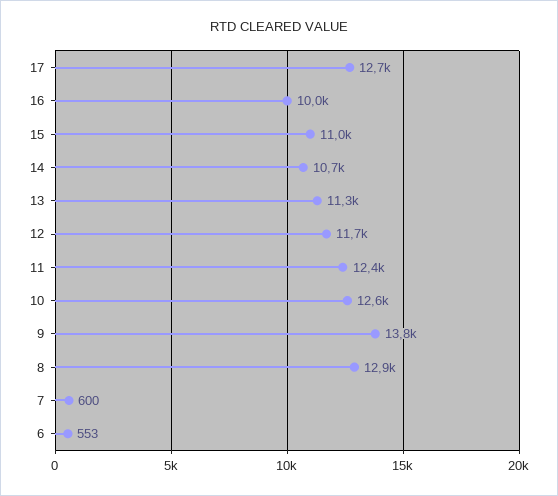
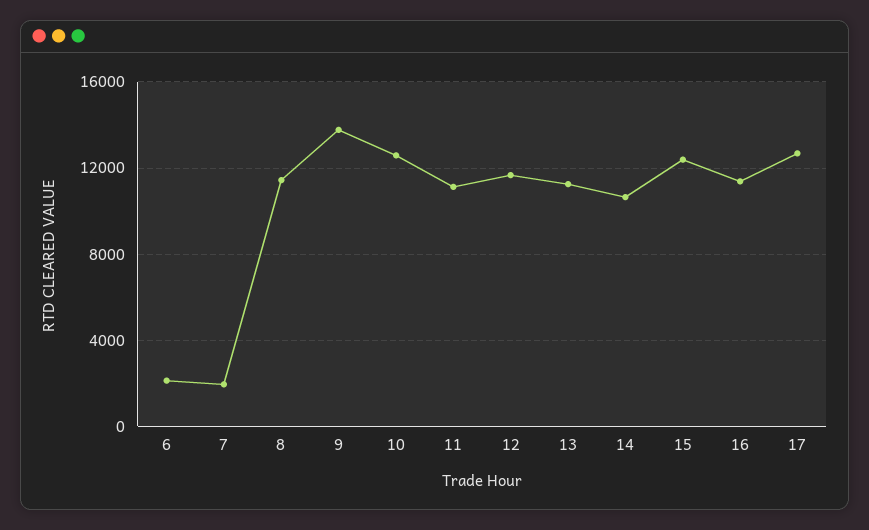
  {
    "17": 12700,
-   "16": 10000,
+   "16": 11500,
-   "15": 11000,
+   "15": 12500,
    "14": 10700,
    "13": 11300,
    "12": 11700,
-   "11": 12400,
+   "11": 11000,
    "10": 12600,
    "9": 13800,
-   "8": 12900,
+   "8": 11500,
-   "7": 600,
+   "7": 2000,
-   "6": 553
+   "6": 2000
  }

